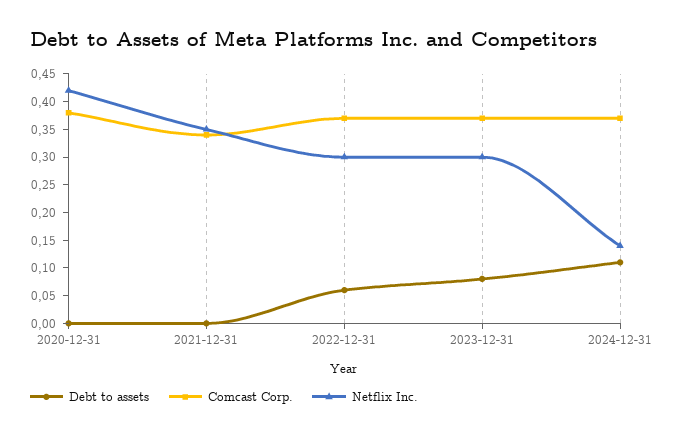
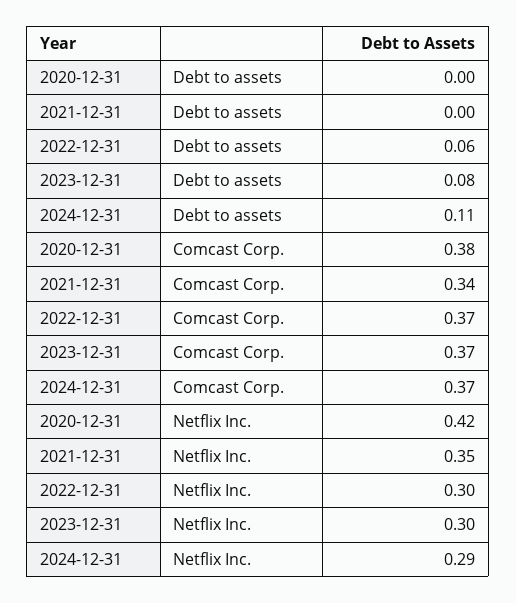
  {
    "Debt to assets": {
      "2020-12-31": 0,
      "2021-12-31": 0,
      "2022-12-31": 0.06,
      "2023-12-31": 0.08,
      "2024-12-31": 0.11
    },
    "Comcast Corp.": {
      "2020-12-31": 0.38,
      "2021-12-31": 0.34,
      "2022-12-31": 0.37,
      "2023-12-31": 0.37,
      "2024-12-31": 0.37
    },
    "Netflix Inc.": {
      "2020-12-31": 0.42,
      "2021-12-31": 0.35,
      "2022-12-31": 0.3,
      "2023-12-31": 0.3,
-     "2024-12-31": 0.15
+     "2024-12-31": 0.29
    }
  }

